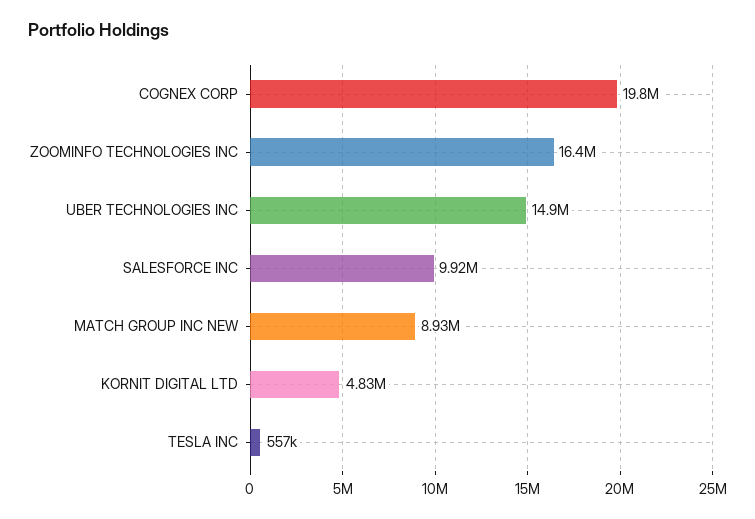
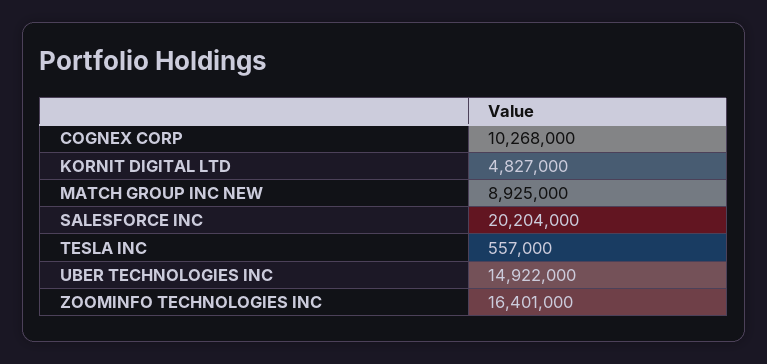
  {
-   "COGNEX CORP": 19800000,
+   "COGNEX CORP": 10268000,
    "ZOOMINFO TECHNOLOGIES INC": 16401000,
    "UBER TECHNOLOGIES INC": 14922000,
-   "SALESFORCE INC": 9920000,
+   "SALESFORCE INC": 20204000,
    "MATCH GROUP INC NEW": 8925000,
    "KORNIT DIGITAL LTD": 4827000,
    "TESLA INC": 557000
  }

